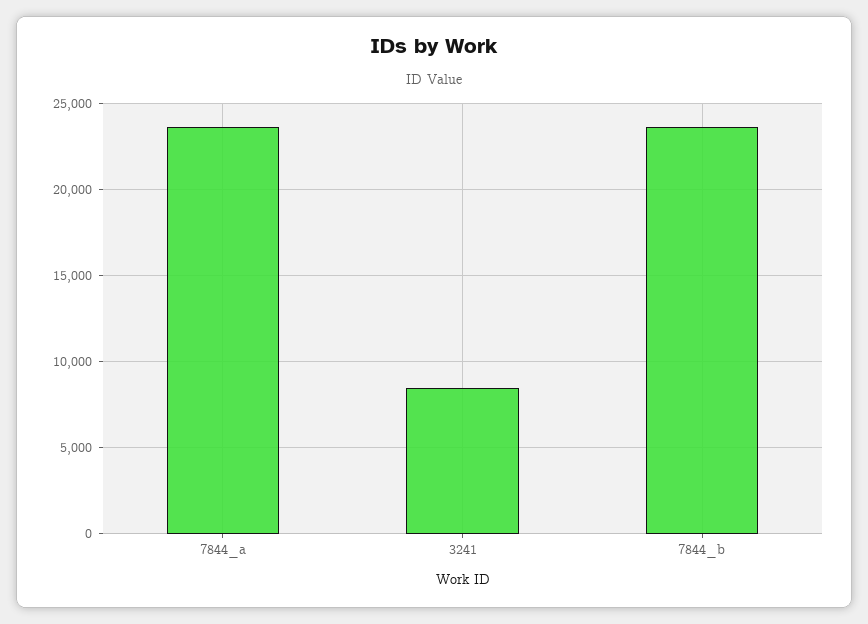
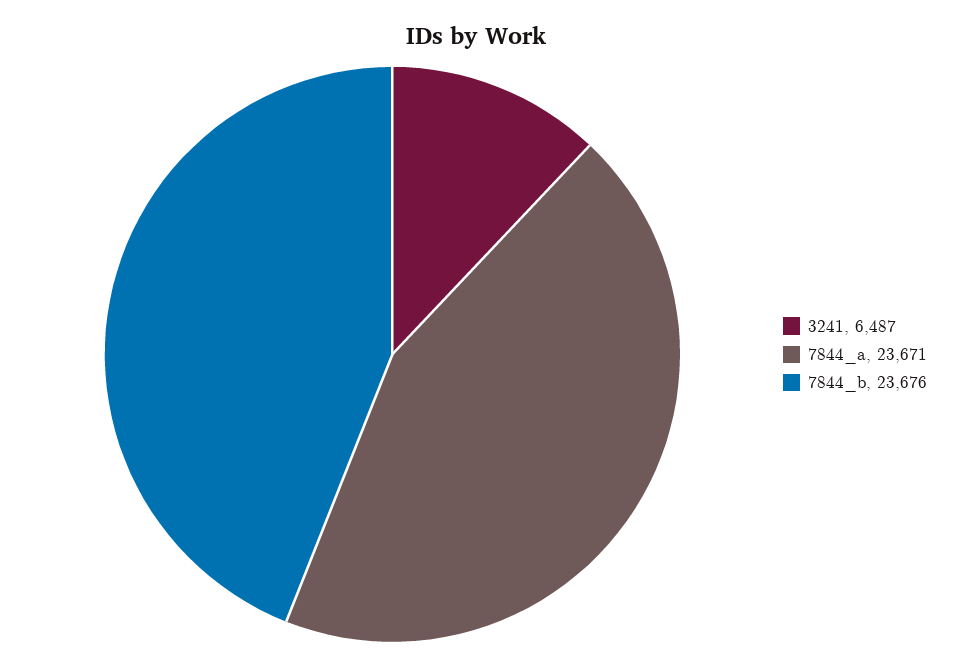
  {
    "7844_a": 23671,
-   "3241": 8500,
+   "3241": 6487,
    "7844_b": 23676
  }

